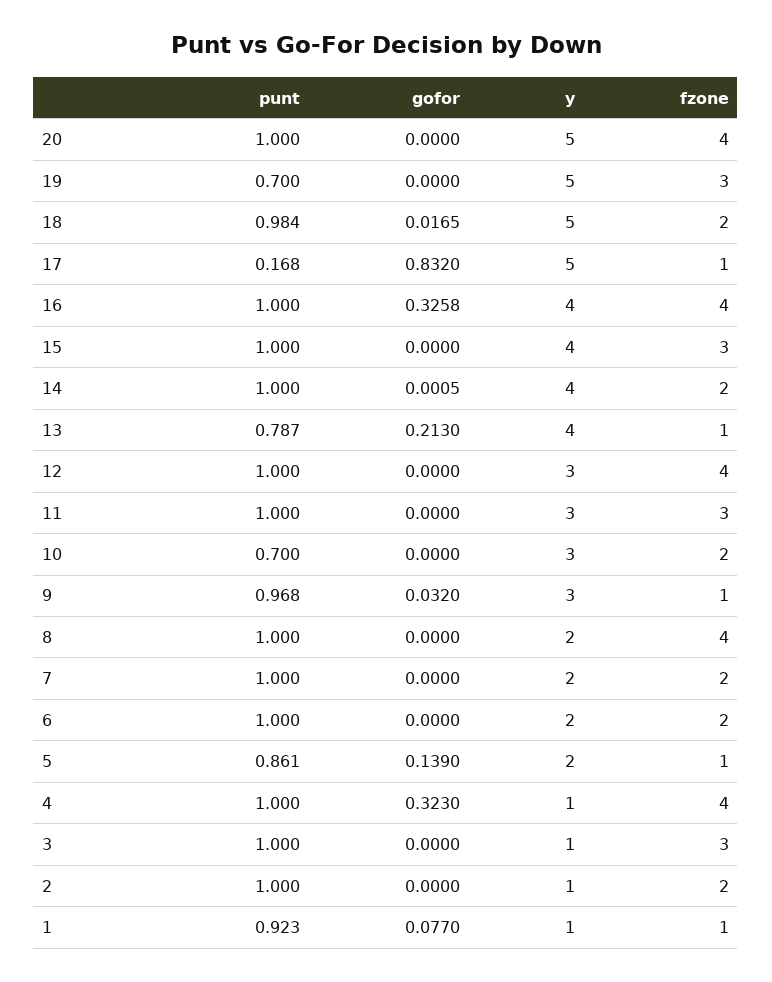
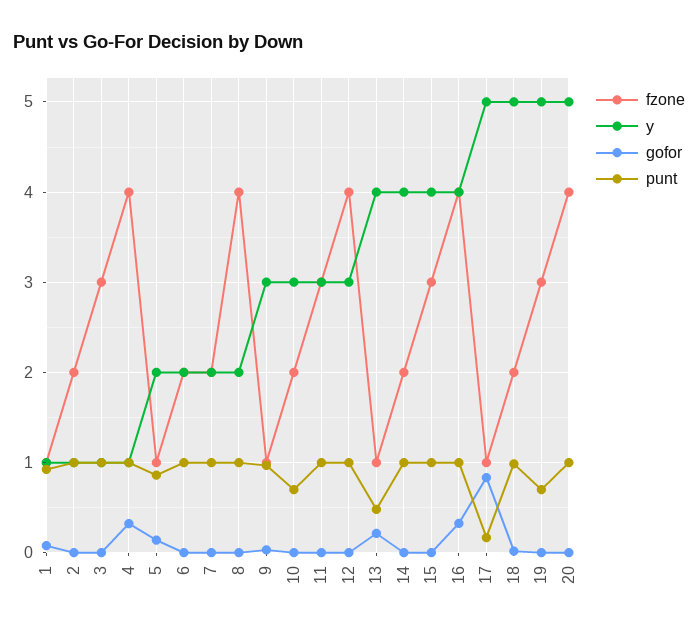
  {
    "punt": {
      "20": 1,
      "19": 0.7,
      "18": 0.984,
      "17": 0.168,
      "16": 1,
      "15": 1,
      "14": 1,
-     "13": 0.787,
+     "13": 0.5,
      "12": 1,
      "11": 1,
      "10": 0.7,
      "9": 0.968,
      "8": 1,
      "7": 1,
      "6": 1,
      "5": 0.861,
      "4": 1,
      "3": 1,
      "2": 1,
      "1": 0.923
    },
    "gofor": {
      "20": 0,
      "19": 0,
      "18": 0.0165,
      "17": 0.832,
      "16": 0.3258,
      "15": 0,
      "14": 0.0005,
      "13": 0.213,
      "12": 0,
      "11": 0,
      "10": 0,
      "9": 0.032,
      "8": 0,
      "7": 0,
      "6": 0,
      "5": 0.139,
      "4": 0.323,
      "3": 0,
      "2": 0,
      "1": 0.077
    },
    "y": {
      "20": 5,
      "19": 5,
      "18": 5,
      "17": 5,
      "16": 4,
      "15": 4,
      "14": 4,
      "13": 4,
      "12": 3,
      "11": 3,
      "10": 3,
      "9": 3,
      "8": 2,
      "7": 2,
      "6": 2,
      "5": 2,
      "4": 1,
      "3": 1,
      "2": 1,
      "1": 1
    },
    "fzone": {
      "20": 4,
      "19": 3,
      "18": 2,
      "17": 1,
      "16": 4,
      "15": 3,
      "14": 2,
      "13": 1,
      "12": 4,
      "11": 3,
      "10": 2,
      "9": 1,
      "8": 4,
      "7": 2,
      "6": 2,
      "5": 1,
      "4": 4,
      "3": 3,
      "2": 2,
      "1": 1
    }
  }

